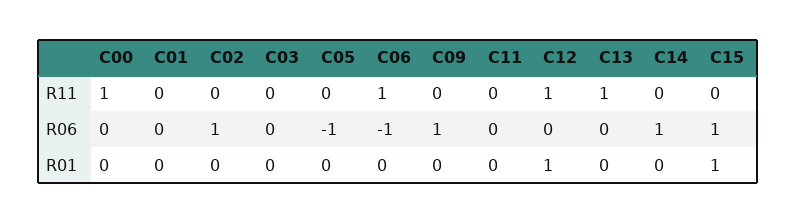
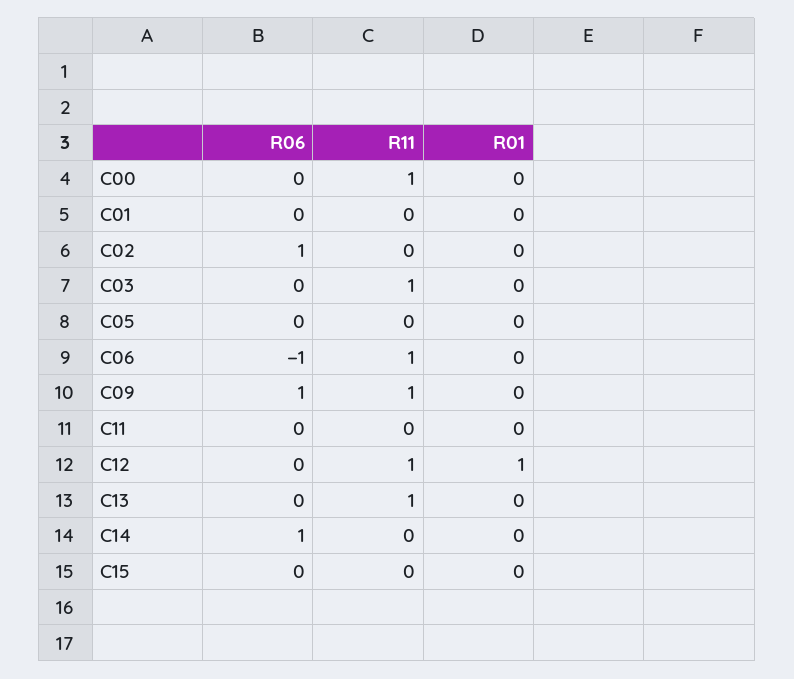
  {
    "C00": {
      "R11": 1,
      "R06": 0,
      "R01": 0
    },
    "C01": {
      "R11": 0,
      "R06": 0,
      "R01": 0
    },
    "C02": {
      "R11": 0,
      "R06": 1,
      "R01": 0
    },
    "C03": {
-     "R11": 0,
+     "R11": 1,
      "R06": 0,
      "R01": 0
    },
    "C05": {
      "R11": 0,
-     "R06": -1,
+     "R06": 0,
      "R01": 0
    },
    "C06": {
      "R11": 1,
      "R06": -1,
      "R01": 0
    },
    "C09": {
-     "R11": 0,
+     "R11": 1,
      "R06": 1,
      "R01": 0
    },
    "C11": {
      "R11": 0,
      "R06": 0,
      "R01": 0
    },
    "C12": {
      "R11": 1,
      "R06": 0,
      "R01": 1
    },
    "C13": {
      "R11": 1,
      "R06": 0,
      "R01": 0
    },
    "C14": {
      "R11": 0,
      "R06": 1,
      "R01": 0
    },
    "C15": {
      "R11": 0,
-     "R06": 1,
+     "R06": 0,
-     "R01": 1
+     "R01": 0
    }
  }

